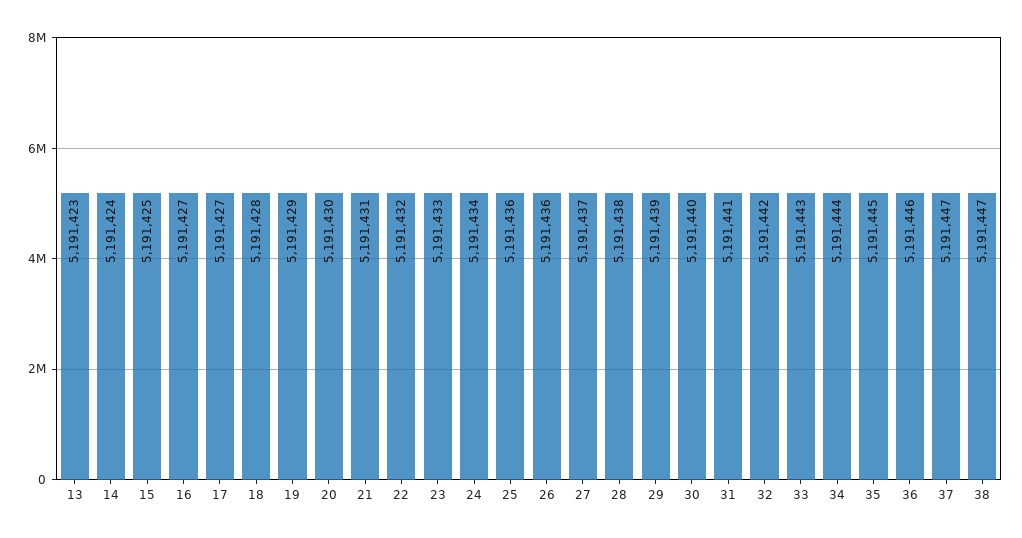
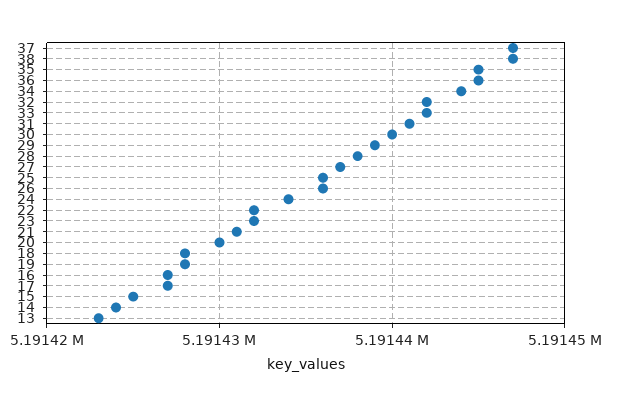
  {
    "13": 5191423,
    "14": 5191424,
    "15": 5191425,
    "16": 5191427,
    "17": 5191427,
    "18": 5191428,
-   "19": 5191429,
+   "19": 5191428,
    "20": 5191430,
    "21": 5191431,
    "22": 5191432,
-   "23": 5191433,
+   "23": 5191432,
    "24": 5191434,
    "25": 5191436,
    "26": 5191436,
    "27": 5191437,
    "28": 5191438,
    "29": 5191439,
    "30": 5191440,
    "31": 5191441,
    "32": 5191442,
-   "33": 5191443,
+   "33": 5191442,
    "34": 5191444,
    "35": 5191445,
-   "36": 5191446,
+   "36": 5191445,
    "37": 5191447,
    "38": 5191447
  }

